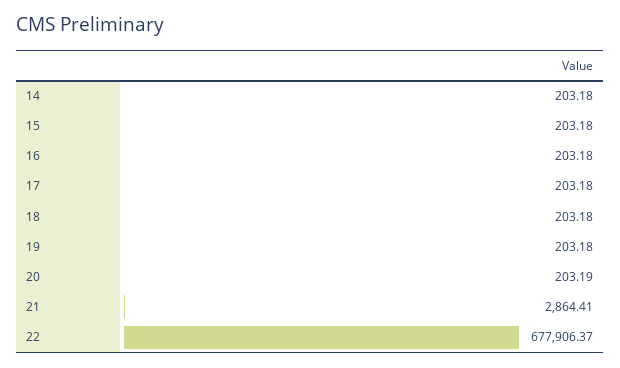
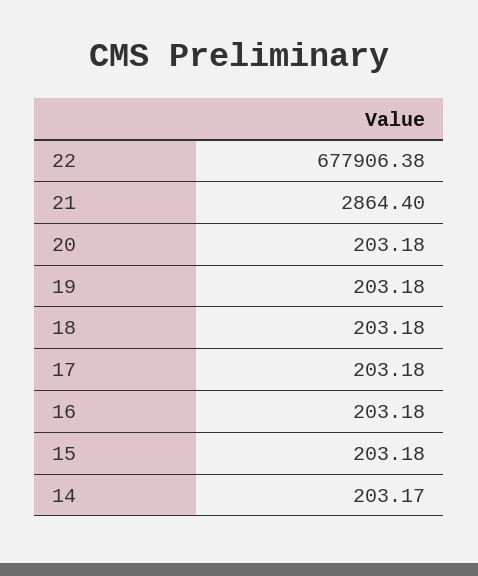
  {
-   "14": 203.18,
+   "14": 203.17,
    "15": 203.18,
    "16": 203.18,
    "17": 203.18,
    "18": 203.18,
    "19": 203.18,
-   "20": 203.19,
+   "20": 203.18,
-   "21": 2864.41,
+   "21": 2864.4,
-   "22": 677906.37
+   "22": 677906.38
  }

